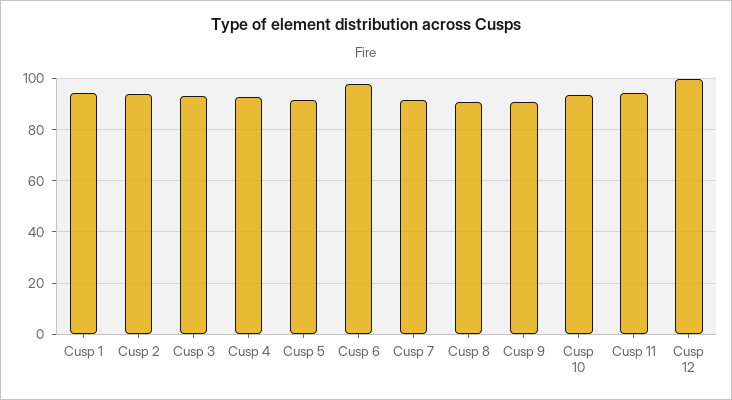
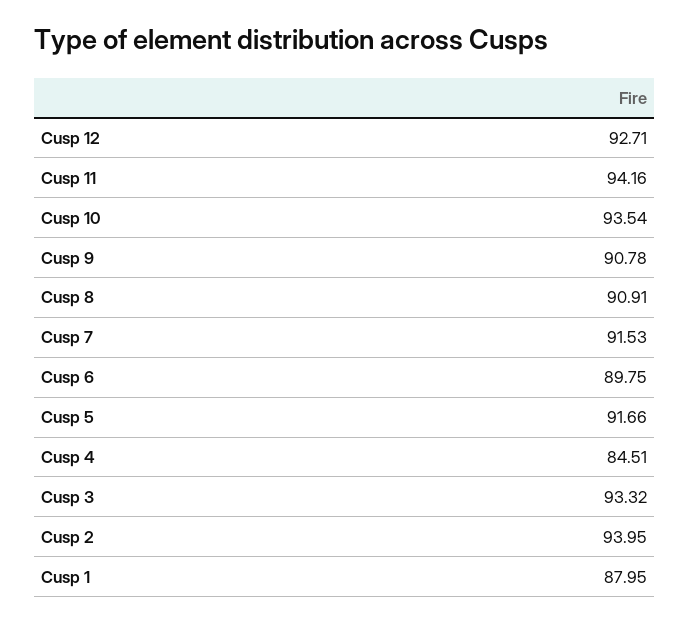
  {
-   "Cusp 1": 95,
+   "Cusp 1": 87.95,
    "Cusp 2": 93.95,
    "Cusp 3": 93.32,
-   "Cusp 4": 92.5,
+   "Cusp 4": 84.51,
    "Cusp 5": 91.66,
-   "Cusp 6": 97.5,
+   "Cusp 6": 89.75,
    "Cusp 7": 91.53,
    "Cusp 8": 90.91,
    "Cusp 9": 90.78,
    "Cusp 10": 93.54,
    "Cusp 11": 94.16,
-   "Cusp 12": 100
+   "Cusp 12": 92.71
  }

